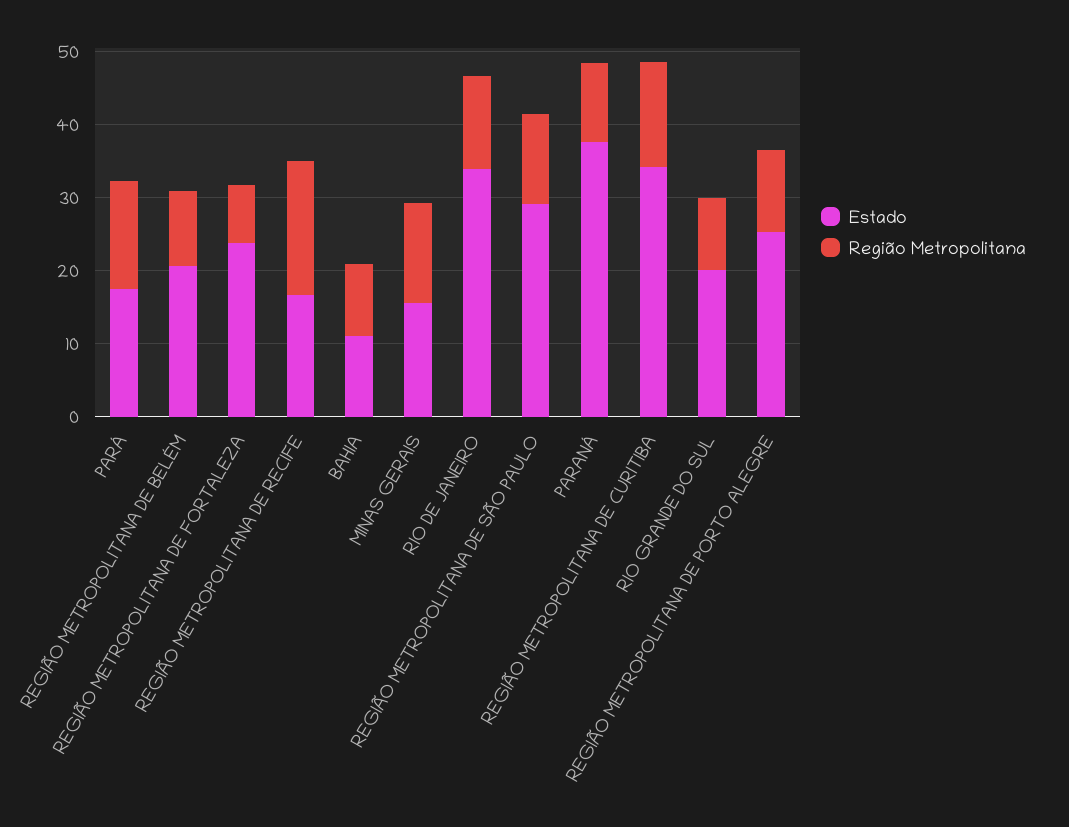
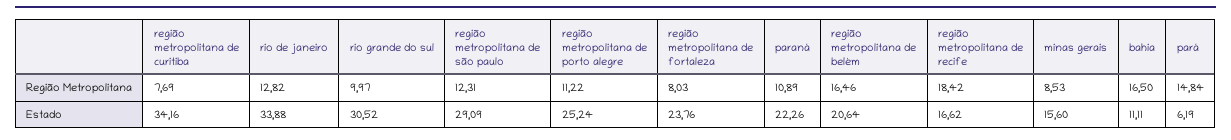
  {
    "Estado": {
-     "PARÁ": 18,
+     "PARÁ": 6.19,
      "REGIÃO METROPOLITANA DE BELÉM": 20.64,
      "REGIÃO METROPOLITANA DE FORTALEZA": 23.76,
      "REGIÃO METROPOLITANA DE RECIFE": 16.62,
      "BAHIA": 11.11,
      "MINAS GERAIS": 15.6,
      "RIO DE JANEIRO": 33.88,
      "REGIÃO METROPOLITANA DE SÃO PAULO": 29.09,
-     "PARANÁ": 38,
+     "PARANÁ": 22.26,
      "REGIÃO METROPOLITANA DE CURITIBA": 34.16,
-     "RIO GRANDE DO SUL": 20,
+     "RIO GRANDE DO SUL": 30.52,
      "REGIÃO METROPOLITANA DE PORTO ALEGRE": 25.24
    },
    "Região Metropolitana": {
      "PARÁ": 14.84,
-     "REGIÃO METROPOLITANA DE BELÉM": 10,
+     "REGIÃO METROPOLITANA DE BELÉM": 16.46,
      "REGIÃO METROPOLITANA DE FORTALEZA": 8.03,
      "REGIÃO METROPOLITANA DE RECIFE": 18.42,
-     "BAHIA": 10,
+     "BAHIA": 16.5,
-     "MINAS GERAIS": 14,
+     "MINAS GERAIS": 8.53,
      "RIO DE JANEIRO": 12.82,
      "REGIÃO METROPOLITANA DE SÃO PAULO": 12.31,
      "PARANÁ": 10.89,
-     "REGIÃO METROPOLITANA DE CURITIBA": 14,
+     "REGIÃO METROPOLITANA DE CURITIBA": 7.69,
      "RIO GRANDE DO SUL": 9.97,
      "REGIÃO METROPOLITANA DE PORTO ALEGRE": 11.22
    }
  }

